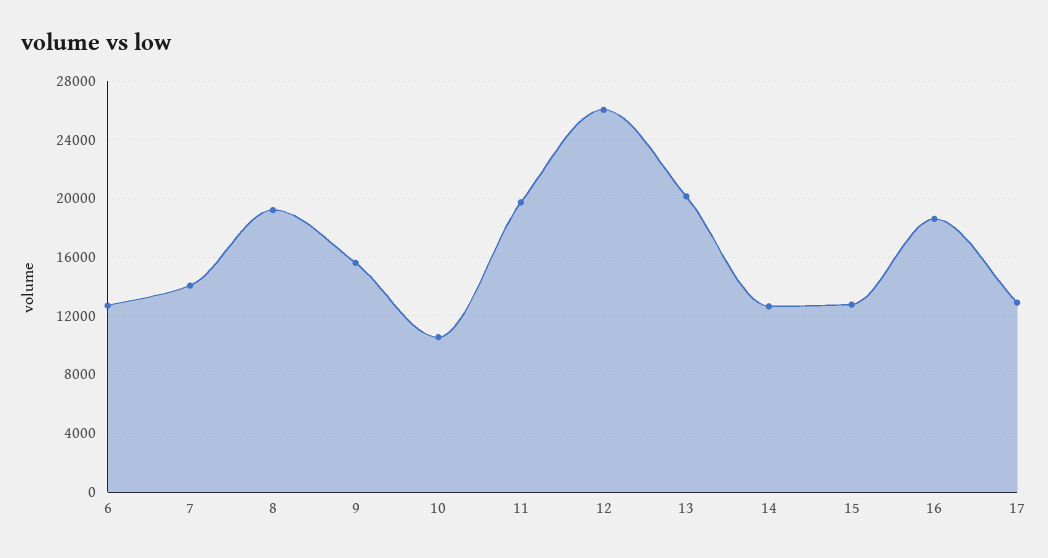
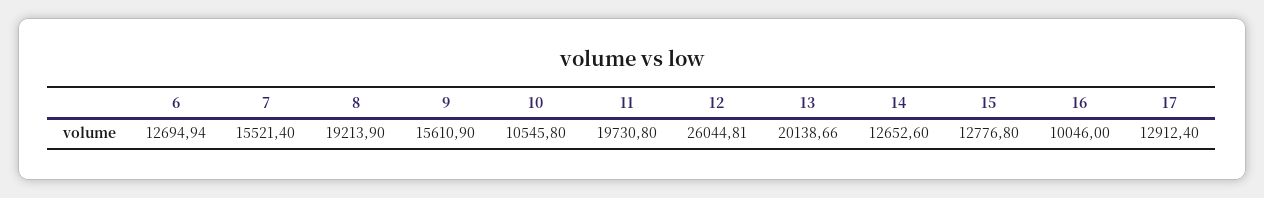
  {
    "6": 12694.94,
-   "7": 14000,
+   "7": 15521.4,
    "8": 19213.9,
    "9": 15610.9,
    "10": 10545.8,
    "11": 19730.8,
    "12": 26044.81,
    "13": 20138.66,
    "14": 12652.6,
    "15": 12776.8,
-   "16": 18500,
+   "16": 10046,
    "17": 12912.4
  }

